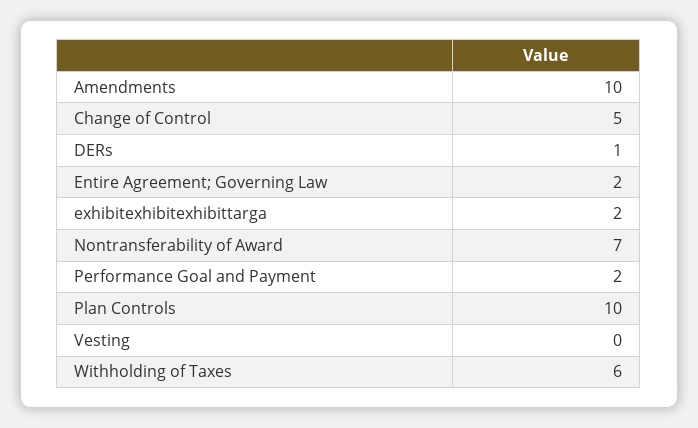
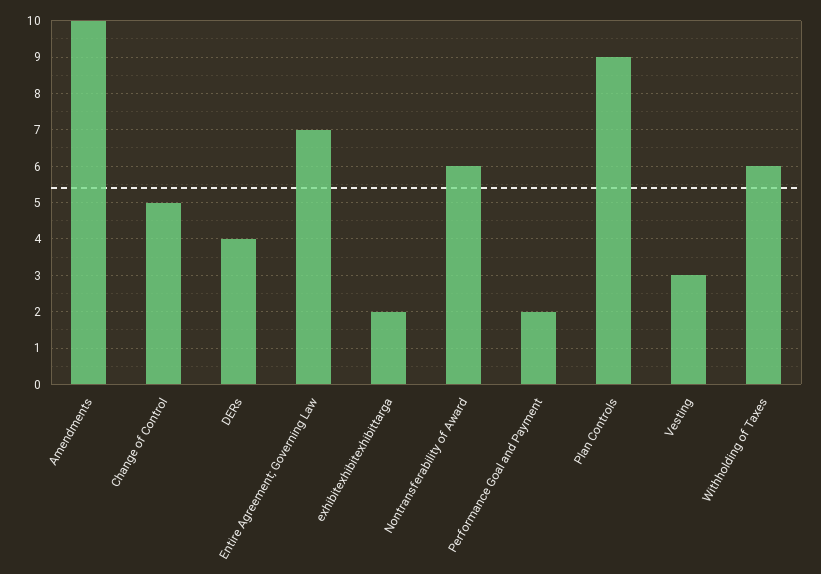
  {
    "Amendments": 10,
    "Change of Control": 5,
-   "DERs": 1,
+   "DERs": 4,
-   "Entire Agreement; Governing Law": 2,
+   "Entire Agreement; Governing Law": 7,
    "exhibitexhibitexhibittarga": 2,
-   "Nontransferability of Award": 7,
+   "Nontransferability of Award": 6,
    "Performance Goal and Payment": 2,
-   "Plan Controls": 10,
+   "Plan Controls": 9,
-   "Vesting": 0,
+   "Vesting": 3,
    "Withholding of Taxes": 6
  }

